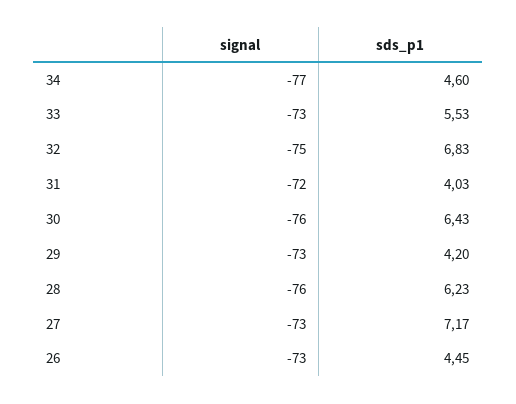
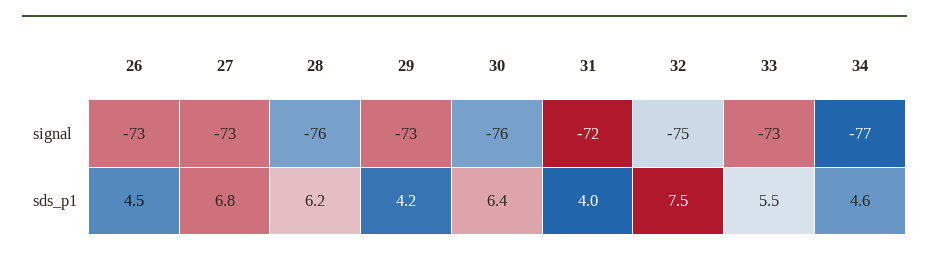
  {
    "signal": {
      "34": -77,
      "33": -73,
      "32": -75,
      "31": -72,
      "30": -76,
      "29": -73,
      "28": -76,
      "27": -73,
      "26": -73
    },
    "sds_p1": {
      "34": 4.6,
      "33": 5.53,
-     "32": 6.83,
+     "32": 7.5,
      "31": 4.03,
      "30": 6.43,
      "29": 4.2,
      "28": 6.23,
-     "27": 7.17,
+     "27": 6.8,
      "26": 4.45
    }
  }

